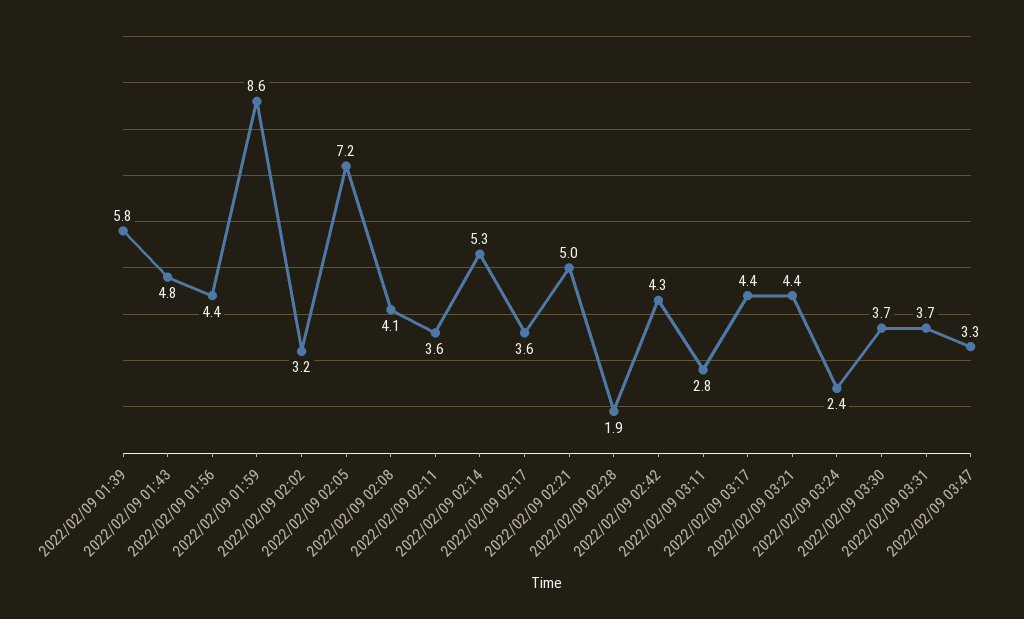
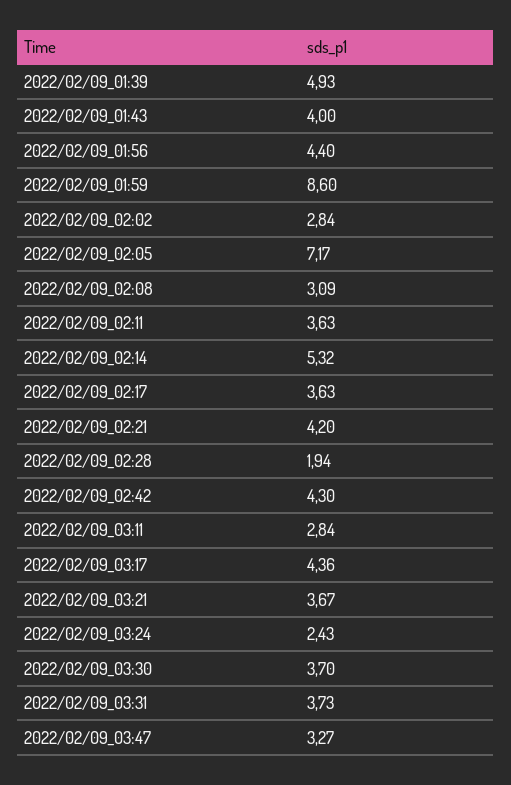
  {
-   "2022/02/09 01:39": 5.8,
+   "2022/02/09 01:39": 4.93,
-   "2022/02/09 01:43": 4.8,
+   "2022/02/09 01:43": 4,
    "2022/02/09 01:56": 4.4,
    "2022/02/09 01:59": 8.6,
-   "2022/02/09 02:02": 3.2,
+   "2022/02/09 02:02": 2.84,
    "2022/02/09 02:05": 7.17,
-   "2022/02/09 02:08": 4.1,
+   "2022/02/09 02:08": 3.09,
    "2022/02/09 02:11": 3.63,
    "2022/02/09 02:14": 5.32,
    "2022/02/09 02:17": 3.63,
-   "2022/02/09 02:21": 5,
+   "2022/02/09 02:21": 4.2,
    "2022/02/09 02:28": 1.94,
    "2022/02/09 02:42": 4.3,
    "2022/02/09 03:11": 2.84,
    "2022/02/09 03:17": 4.36,
-   "2022/02/09 03:21": 4.4,
+   "2022/02/09 03:21": 3.67,
    "2022/02/09 03:24": 2.43,
    "2022/02/09 03:30": 3.7,
    "2022/02/09 03:31": 3.73,
    "2022/02/09 03:47": 3.27
  }

